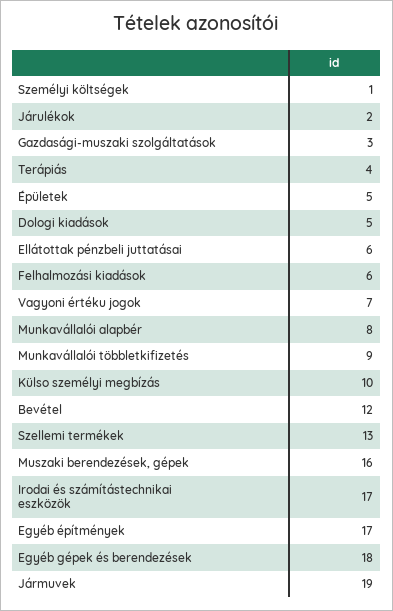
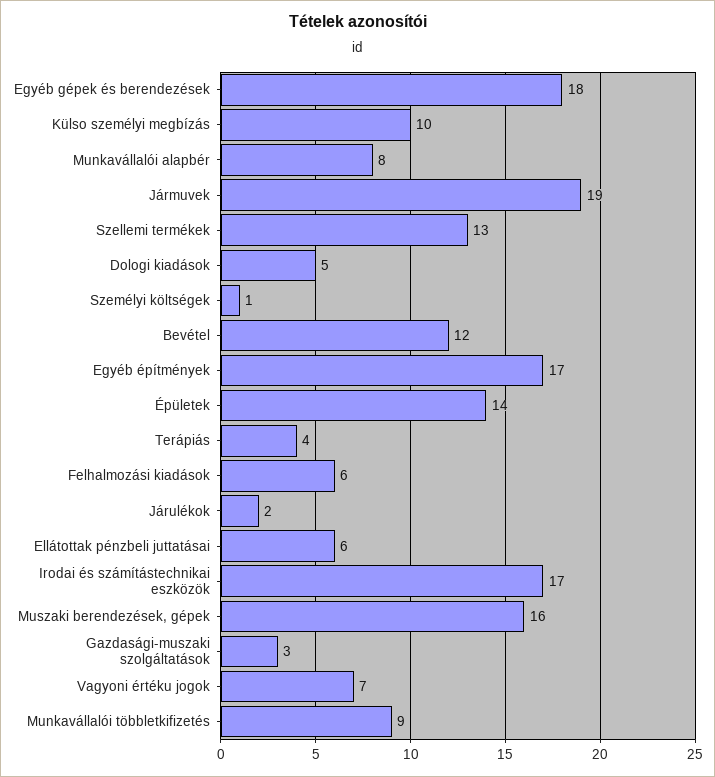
  {
    "Személyi költségek": 1,
    "Járulékok": 2,
    "Gazdasági-muszaki szolgáltatások": 3,
    "Terápiás": 4,
-   "Épületek": 5,
+   "Épületek": 14,
    "Dologi kiadások": 5,
    "Ellátottak pénzbeli juttatásai": 6,
    "Felhalmozási kiadások": 6,
    "Vagyoni értéku jogok": 7,
    "Munkavállalói alapbér": 8,
    "Munkavállalói többletkifizetés": 9,
    "Külso személyi megbízás": 10,
    "Bevétel": 12,
    "Szellemi termékek": 13,
    "Muszaki berendezések, gépek": 16,
    "Irodai és számítástechnikai eszközök": 17,
    "Egyéb építmények": 17,
    "Egyéb gépek és berendezések": 18,
    "Jármuvek": 19
  }

